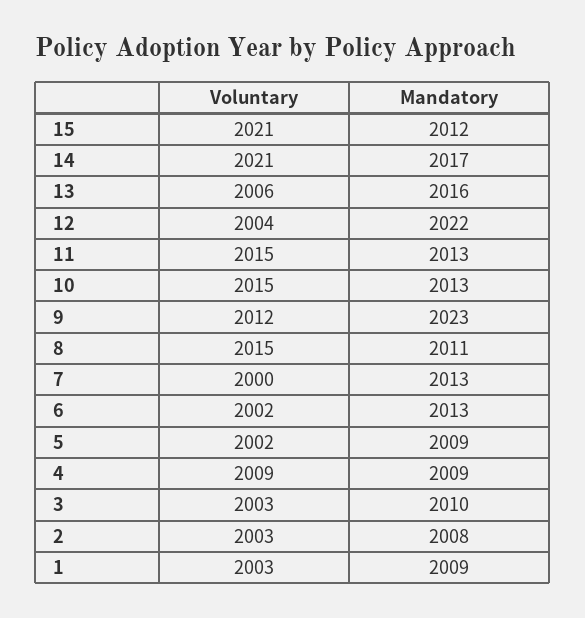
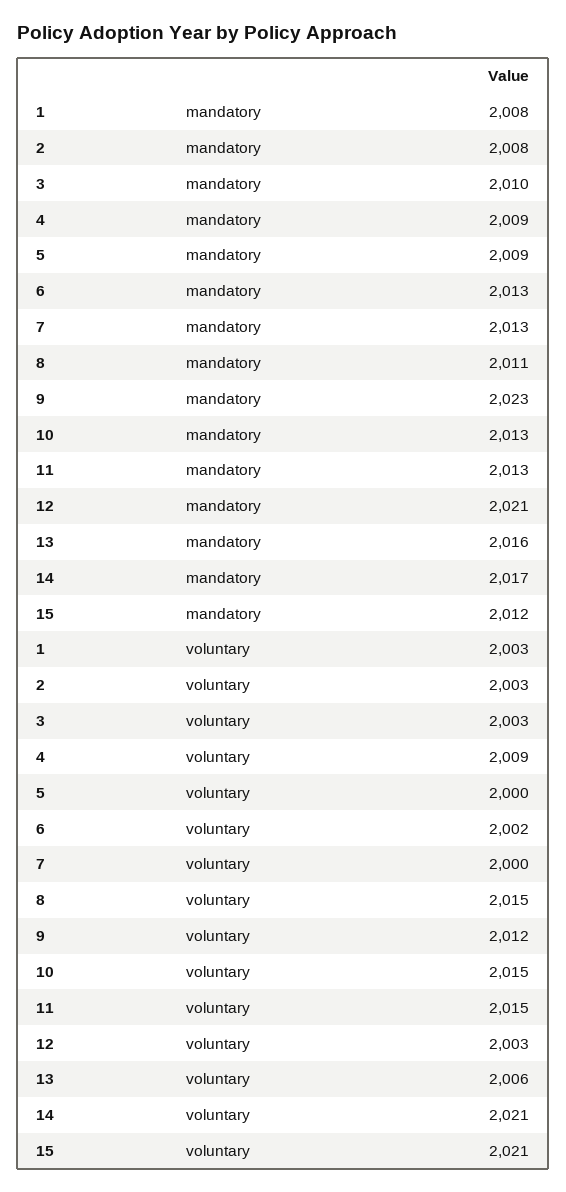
  {
    "Voluntary": {
      "15": 2021,
      "14": 2021,
      "13": 2006,
-     "12": 2004,
+     "12": 2003,
      "11": 2015,
      "10": 2015,
      "9": 2012,
      "8": 2015,
      "7": 2000,
      "6": 2002,
-     "5": 2002,
+     "5": 2000,
      "4": 2009,
      "3": 2003,
      "2": 2003,
      "1": 2003
    },
    "Mandatory": {
      "15": 2012,
      "14": 2017,
      "13": 2016,
-     "12": 2022,
+     "12": 2021,
      "11": 2013,
      "10": 2013,
      "9": 2023,
      "8": 2011,
      "7": 2013,
      "6": 2013,
      "5": 2009,
      "4": 2009,
      "3": 2010,
      "2": 2008,
-     "1": 2009
+     "1": 2008
    }
  }

